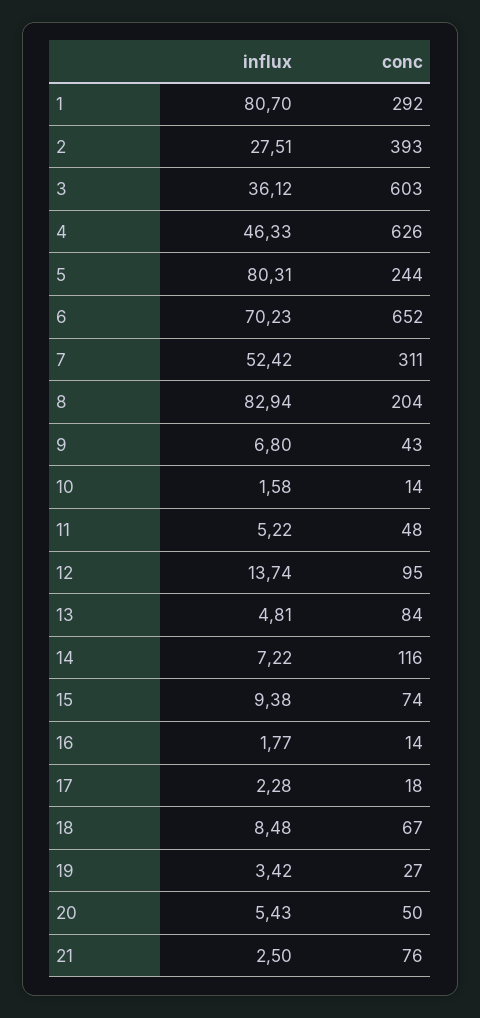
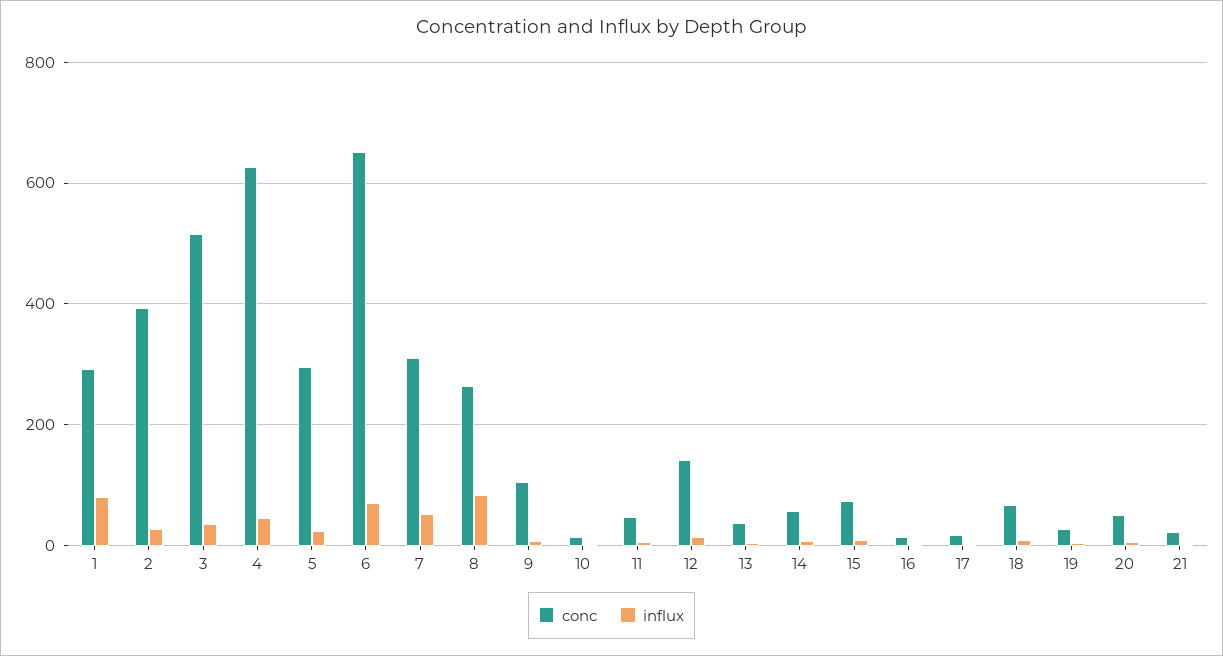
  {
    "influx": {
      "1": 80.7,
      "2": 27.51,
      "3": 36.12,
      "4": 46.33,
-     "5": 80.31,
+     "5": 20,
      "6": 70.23,
      "7": 52.42,
      "8": 82.94,
      "9": 6.8,
      "10": 1.58,
      "11": 5.22,
      "12": 13.74,
      "13": 4.81,
      "14": 7.22,
      "15": 9.38,
      "16": 1.77,
      "17": 2.28,
      "18": 8.48,
      "19": 3.42,
      "20": 5.43,
      "21": 2.5
    },
    "conc": {
      "1": 292,
      "2": 393,
-     "3": 603,
+     "3": 520,
      "4": 626,
-     "5": 244,
+     "5": 300,
      "6": 652,
      "7": 311,
-     "8": 204,
+     "8": 260,
-     "9": 43,
+     "9": 100,
      "10": 14,
      "11": 48,
-     "12": 95,
+     "12": 140,
-     "13": 84,
+     "13": 40,
-     "14": 116,
+     "14": 60,
      "15": 74,
      "16": 14,
      "17": 18,
      "18": 67,
      "19": 27,
      "20": 50,
-     "21": 76
+     "21": 20
    }
  }

